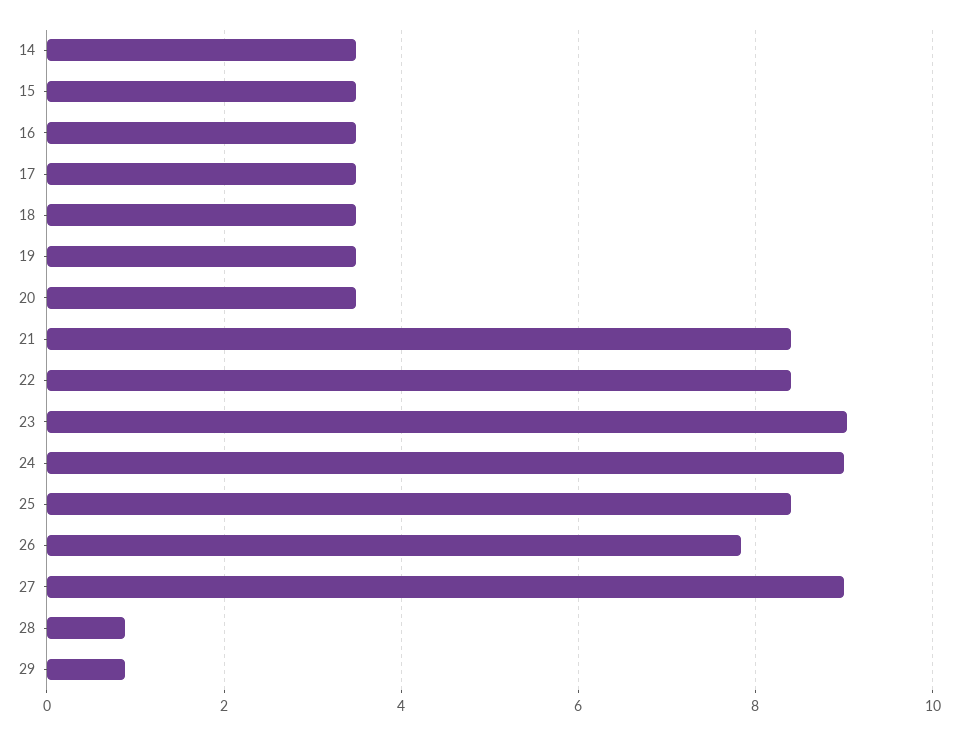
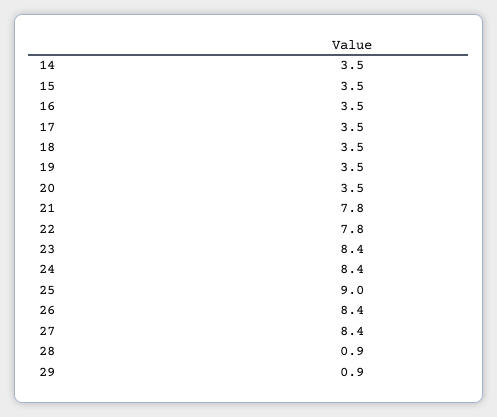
  {
    "14": 3.5,
    "15": 3.5,
    "16": 3.5,
    "17": 3.5,
    "18": 3.5,
    "19": 3.5,
    "20": 3.5,
-   "21": 8.4,
+   "21": 7.8,
-   "22": 8.4,
+   "22": 7.8,
-   "23": 9,
+   "23": 8.4,
-   "24": 9,
+   "24": 8.4,
-   "25": 8.4,
+   "25": 9,
-   "26": 7.8,
+   "26": 8.4,
-   "27": 9,
+   "27": 8.4,
    "28": 0.9,
    "29": 0.9
  }

